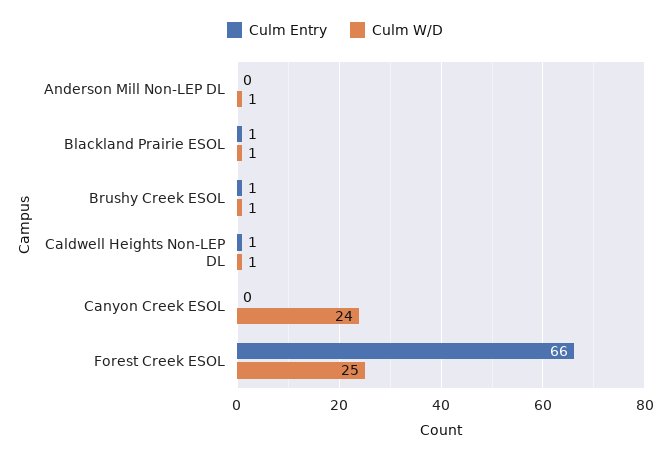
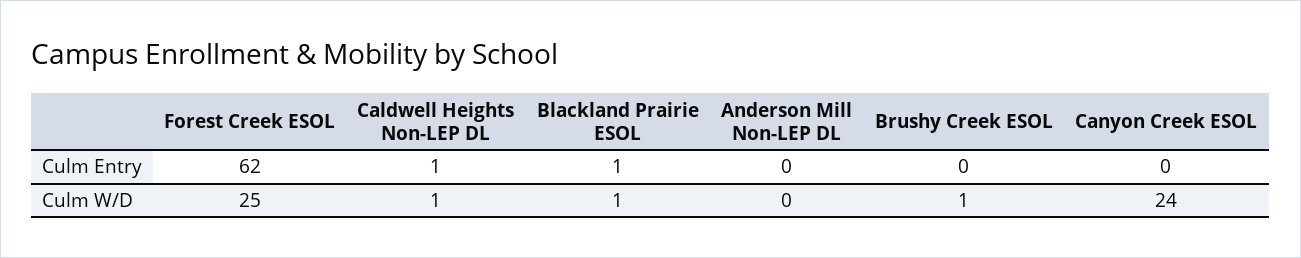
  {
    "Culm Entry": {
      "Anderson Mill Non-LEP DL": 0,
      "Blackland Prairie ESOL": 1,
-     "Brushy Creek ESOL": 1,
+     "Brushy Creek ESOL": 0,
      "Caldwell Heights Non-LEP DL": 1,
      "Canyon Creek ESOL": 0,
-     "Forest Creek ESOL": 66
+     "Forest Creek ESOL": 62
    },
    "Culm W/D": {
-     "Anderson Mill Non-LEP DL": 1,
+     "Anderson Mill Non-LEP DL": 0,
      "Blackland Prairie ESOL": 1,
      "Brushy Creek ESOL": 1,
      "Caldwell Heights Non-LEP DL": 1,
      "Canyon Creek ESOL": 24,
      "Forest Creek ESOL": 25
    }
  }

